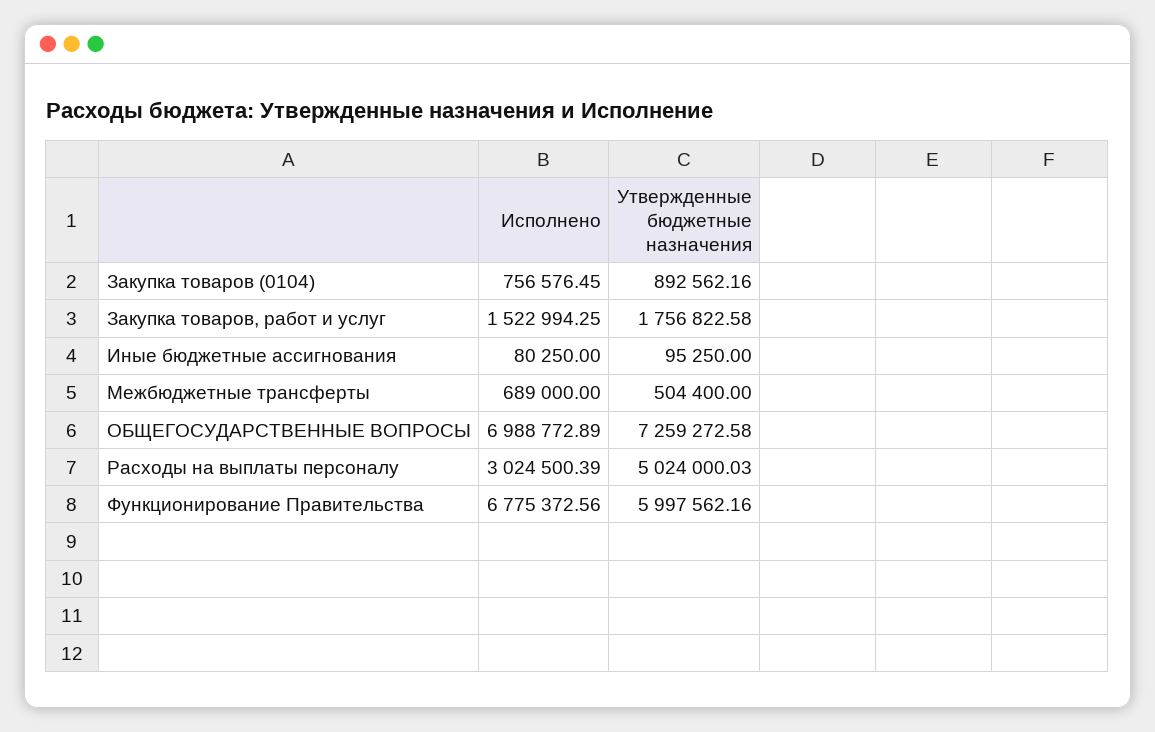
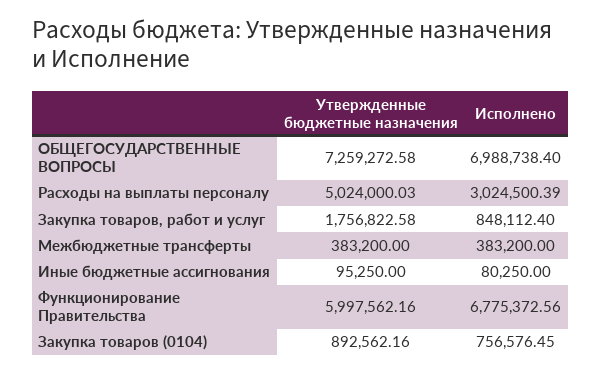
  {
    "Исполнено": {
      "Закупка товаров (0104)": 756576.45,
-     "Закупка товаров, работ и услуг": 1522994.25,
+     "Закупка товаров, работ и услуг": 848112.4,
      "Иные бюджетные ассигнования": 80250,
-     "Межбюджетные трансферты": 689000,
+     "Межбюджетные трансферты": 383200,
-     "ОБЩЕГОСУДАРСТВЕННЫЕ ВОПРОСЫ": 6988772.89,
+     "ОБЩЕГОСУДАРСТВЕННЫЕ ВОПРОСЫ": 6988738.4,
      "Расходы на выплаты персоналу": 3024500.39,
      "Функционирование Правительства": 6775372.56
    },
    "Утвержденные бюджетные назначения": {
      "Закупка товаров (0104)": 892562.16,
      "Закупка товаров, работ и услуг": 1756822.58,
      "Иные бюджетные ассигнования": 95250,
-     "Межбюджетные трансферты": 504400,
+     "Межбюджетные трансферты": 383200,
      "ОБЩЕГОСУДАРСТВЕННЫЕ ВОПРОСЫ": 7259272.58,
      "Расходы на выплаты персоналу": 5024000.03,
      "Функционирование Правительства": 5997562.16
    }
  }

